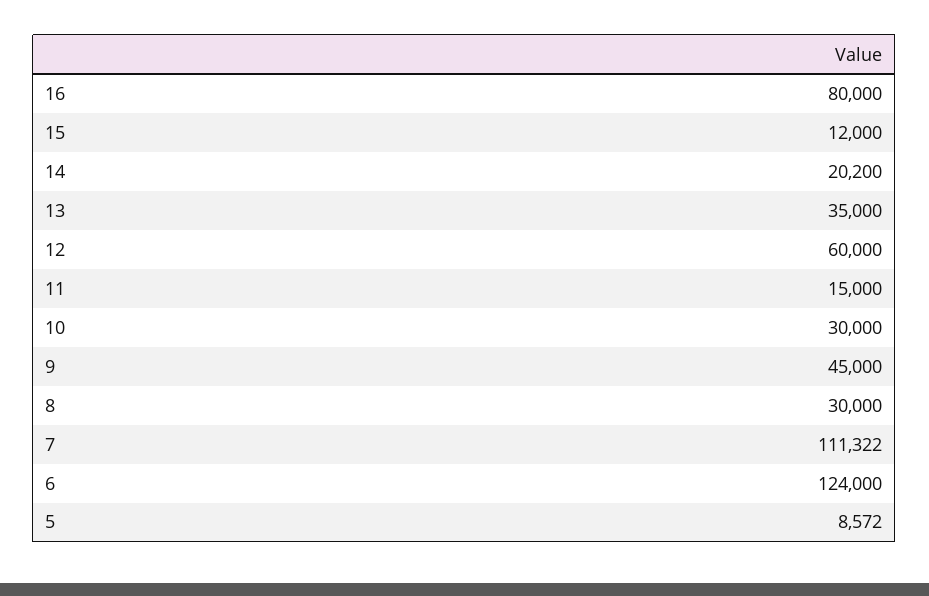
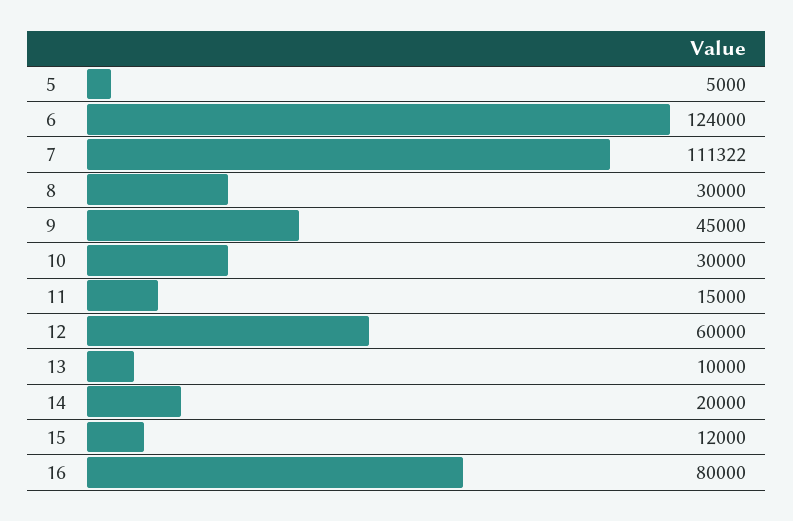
  {
    "16": 80000,
    "15": 12000,
-   "14": 20200,
+   "14": 20000,
-   "13": 35000,
+   "13": 10000,
    "12": 60000,
    "11": 15000,
    "10": 30000,
    "9": 45000,
    "8": 30000,
    "7": 111322,
    "6": 124000,
-   "5": 8572
+   "5": 5000
  }

